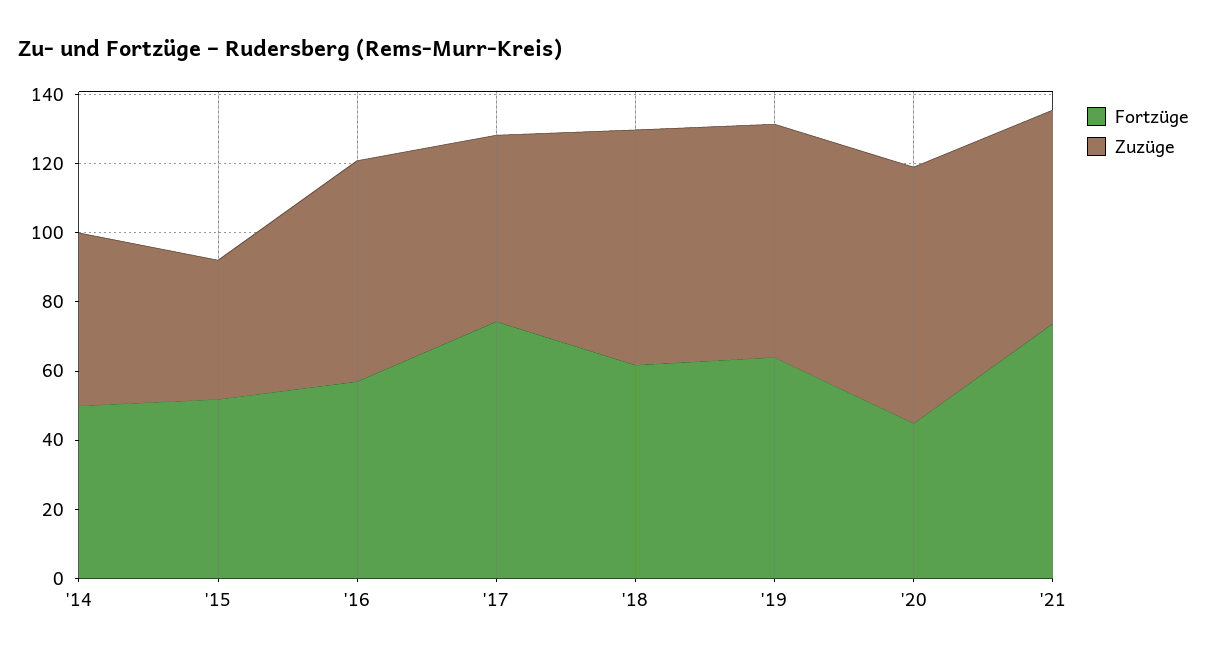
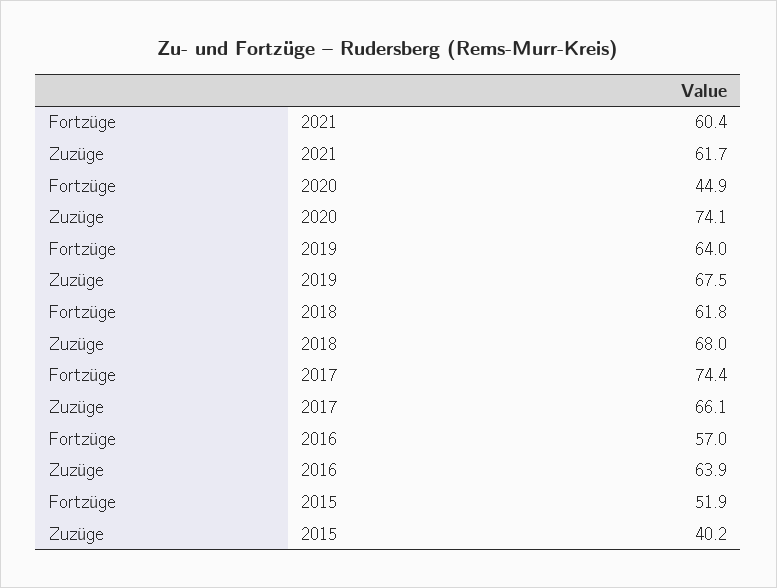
  {
    "Fortzüge": {
-     "'14": 50,
      "'15": 51.9,
      "'16": 57,
      "'17": 74.4,
      "'18": 61.8,
      "'19": 64,
      "'20": 44.9,
-     "'21": 75
+     "'21": 60.4
    },
    "Zuzüge": {
-     "'14": 50,
      "'15": 40.2,
      "'16": 63.9,
-     "'17": 55,
+     "'17": 66.1,
      "'18": 68,
      "'19": 67.5,
      "'20": 74.1,
      "'21": 61.7
    }
  }

